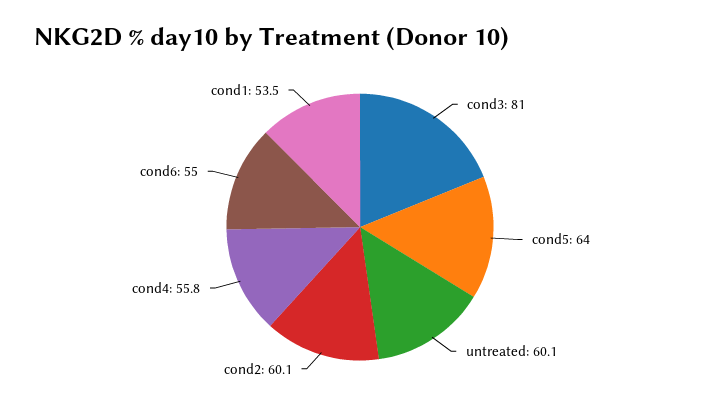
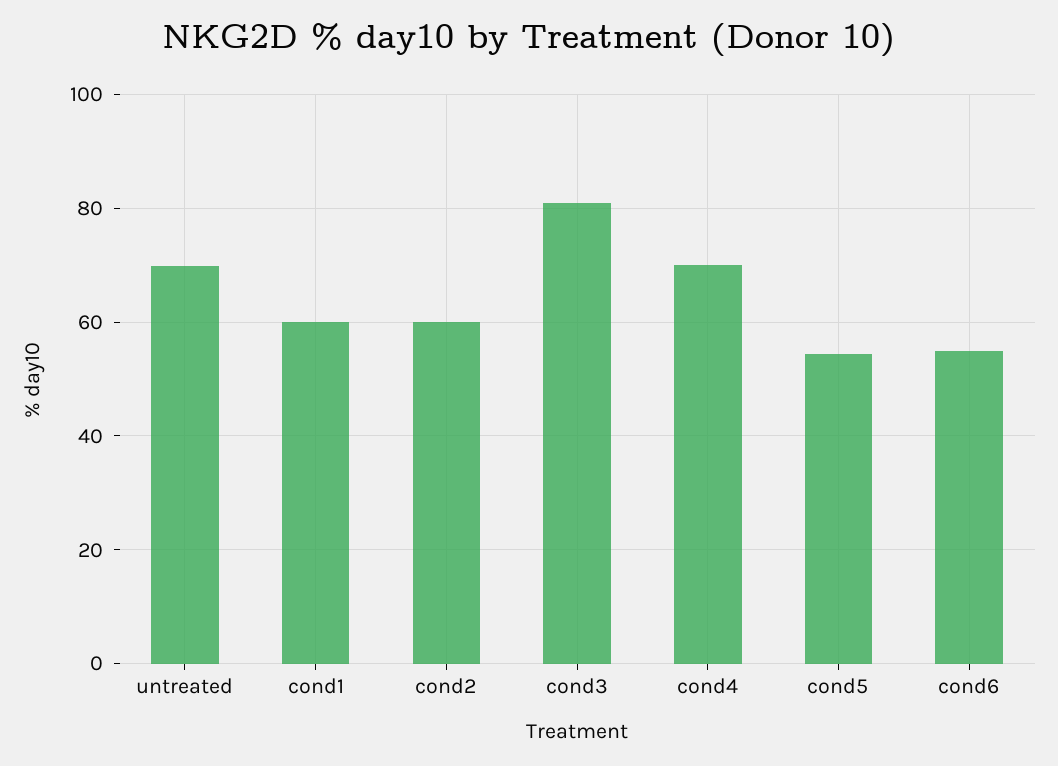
  {
    "cond3": 81,
-   "cond5": 64,
+   "cond5": 54,
-   "untreated": 60.1,
+   "untreated": 70,
    "cond2": 60.1,
-   "cond4": 55.8,
+   "cond4": 70,
    "cond6": 55,
-   "cond1": 53.5
+   "cond1": 60
  }

